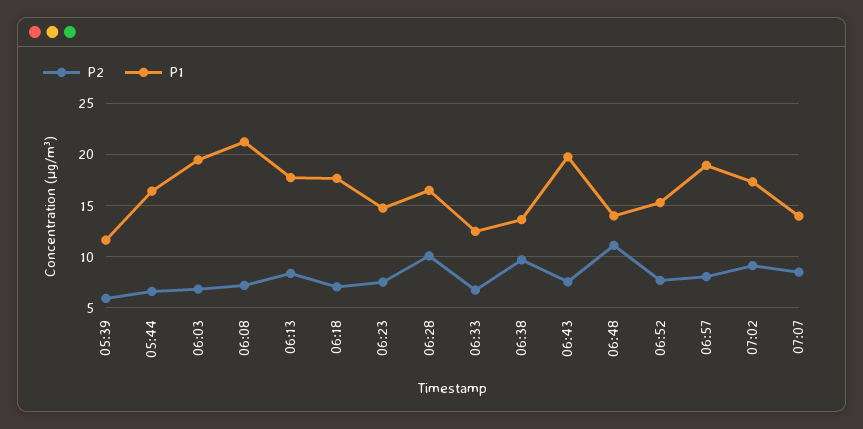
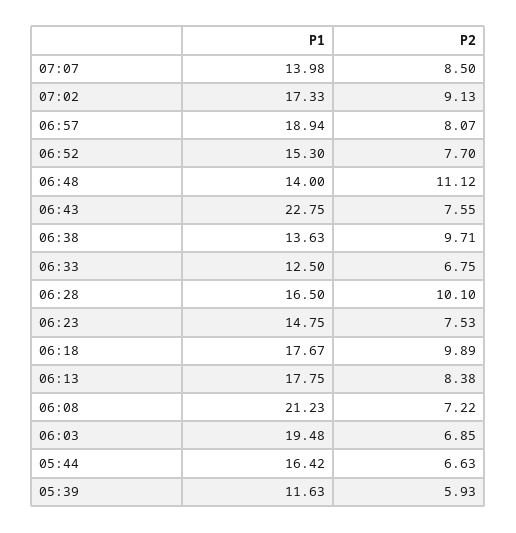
  {
    "P2": {
      "05:39": 5.93,
      "05:44": 6.63,
      "06:03": 6.85,
      "06:08": 7.22,
      "06:13": 8.38,
-     "06:18": 7,
+     "06:18": 9.89,
      "06:23": 7.53,
      "06:28": 10.1,
      "06:33": 6.75,
      "06:38": 9.71,
      "06:43": 7.55,
      "06:48": 11.12,
      "06:52": 7.7,
      "06:57": 8.07,
      "07:02": 9.13,
      "07:07": 8.5
    },
    "P1": {
      "05:39": 11.63,
      "05:44": 16.42,
      "06:03": 19.48,
      "06:08": 21.23,
      "06:13": 17.75,
      "06:18": 17.67,
      "06:23": 14.75,
      "06:28": 16.5,
      "06:33": 12.5,
      "06:38": 13.63,
-     "06:43": 20,
+     "06:43": 22.75,
      "06:48": 14,
      "06:52": 15.3,
      "06:57": 18.94,
      "07:02": 17.33,
      "07:07": 13.98
    }
  }

